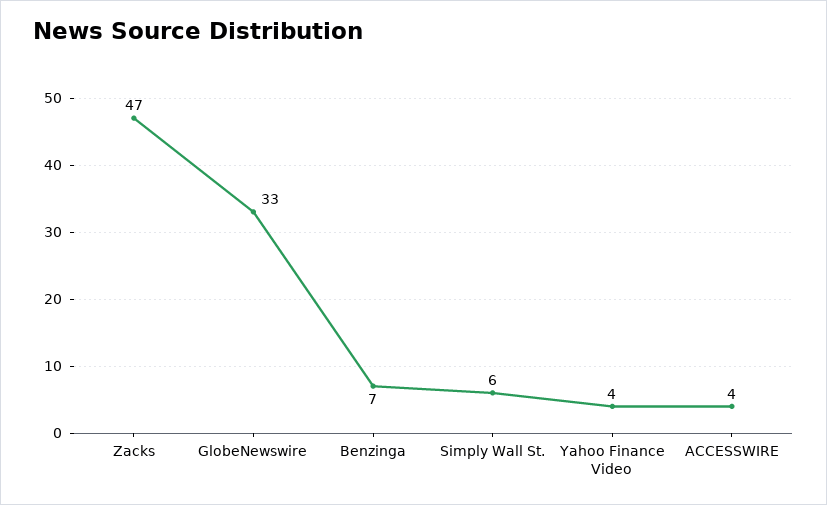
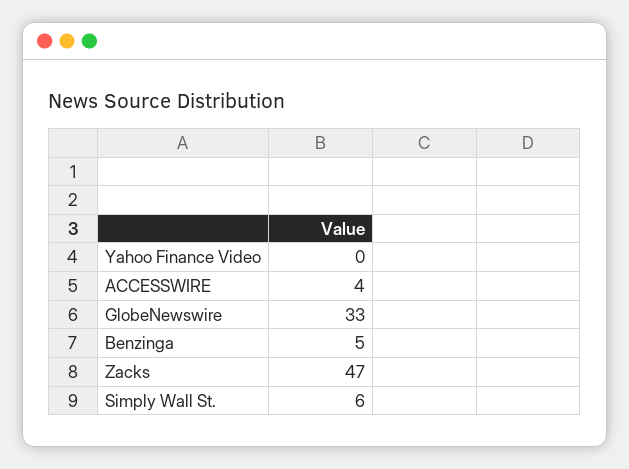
  {
    "Zacks": 47,
    "GlobeNewswire": 33,
-   "Benzinga": 7,
+   "Benzinga": 5,
    "Simply Wall St.": 6,
-   "Yahoo Finance Video": 4,
+   "Yahoo Finance Video": 0,
    "ACCESSWIRE": 4
  }

